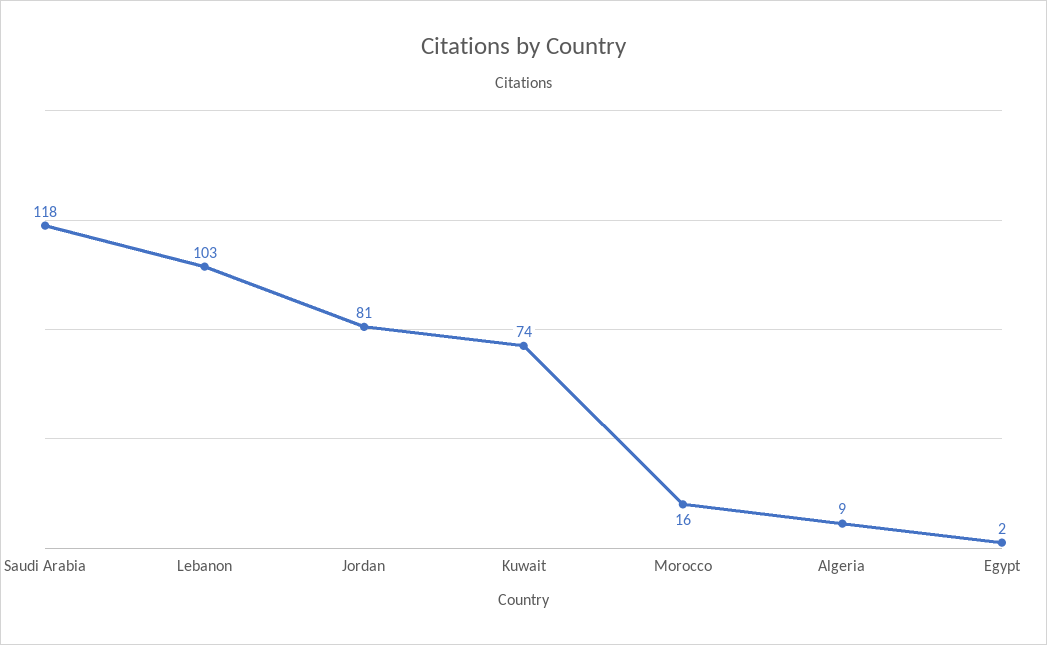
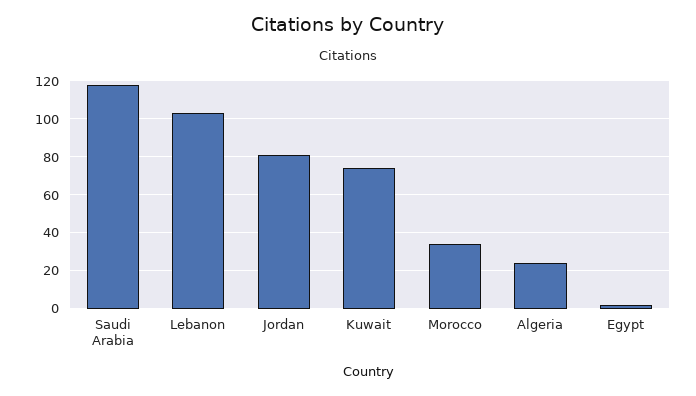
  {
    "Saudi Arabia": 118,
    "Lebanon": 103,
    "Jordan": 81,
    "Kuwait": 74,
-   "Morocco": 16,
+   "Morocco": 35,
-   "Algeria": 9,
+   "Algeria": 25,
    "Egypt": 2
  }

